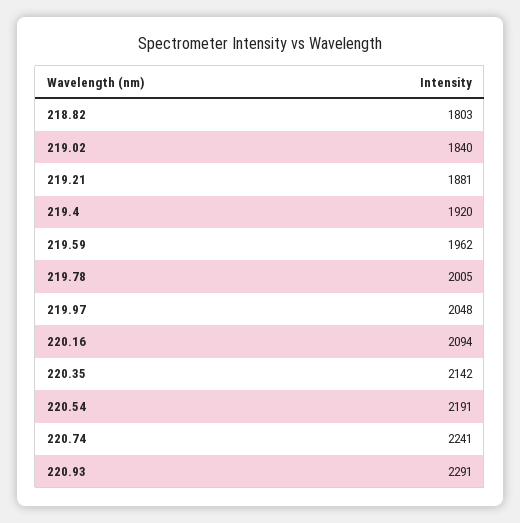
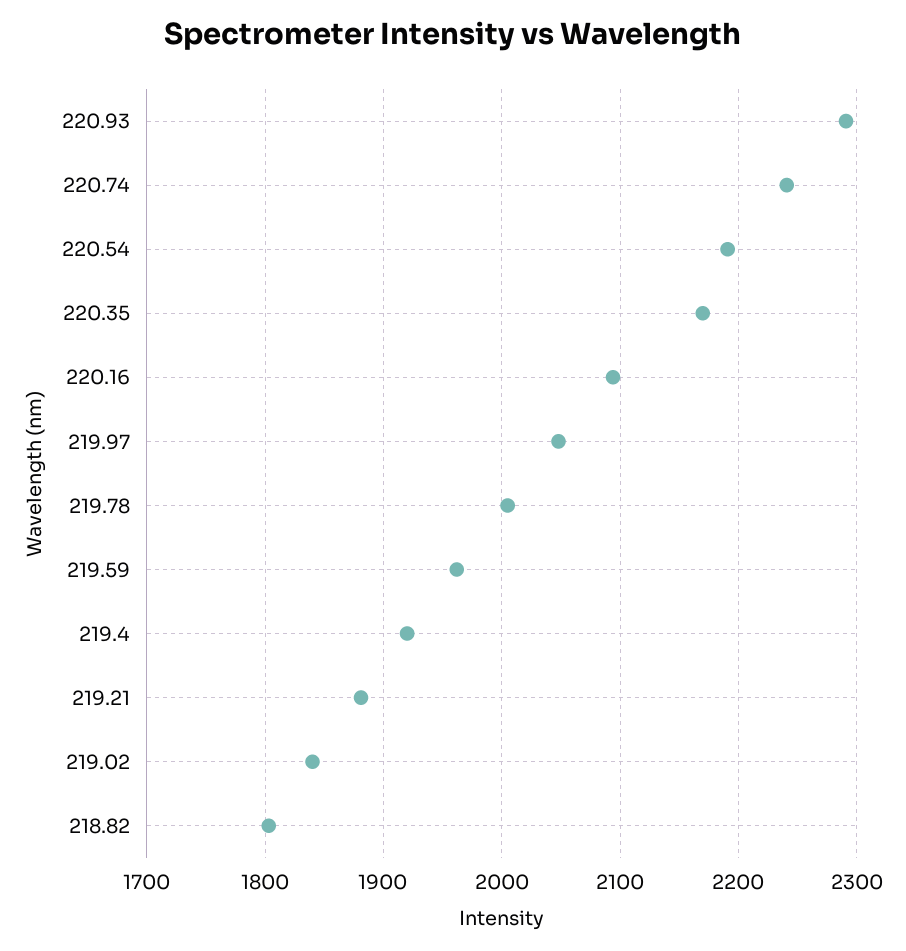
  {
    "218.82": 1803,
    "219.02": 1840,
    "219.21": 1881,
    "219.4": 1920,
    "219.59": 1962,
    "219.78": 2005,
    "219.97": 2048,
    "220.16": 2094,
-   "220.35": 2142,
+   "220.35": 2170,
    "220.54": 2191,
    "220.74": 2241,
    "220.93": 2291
  }

